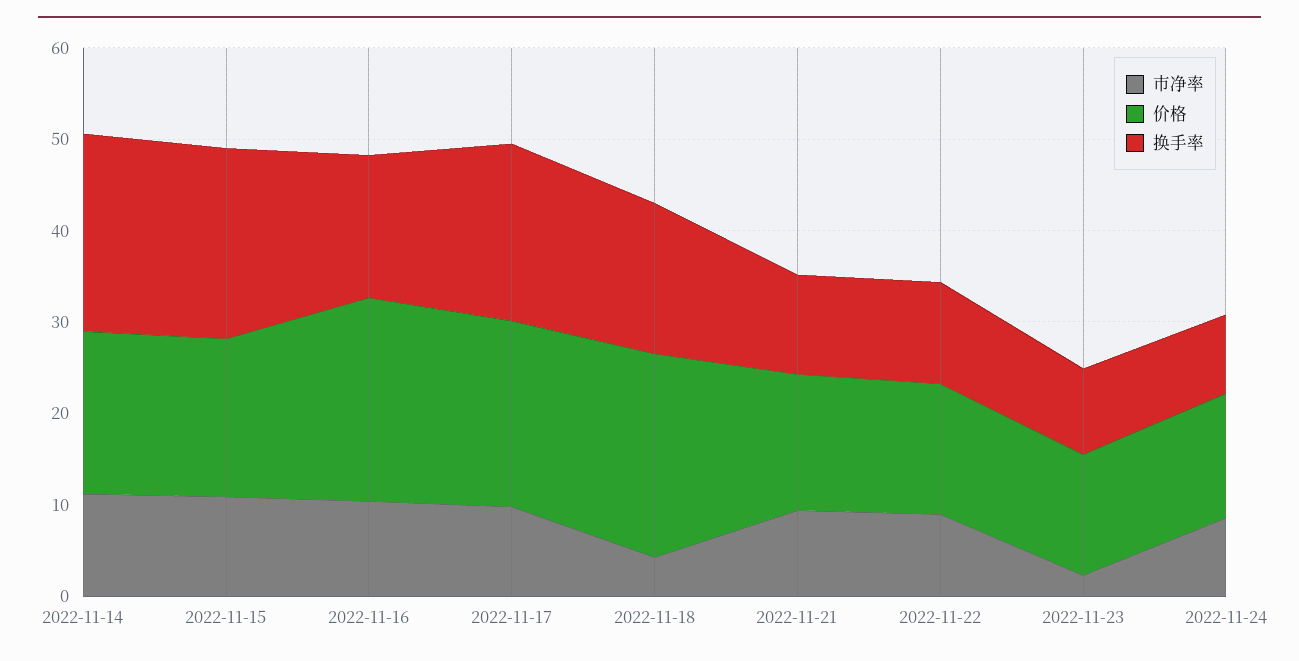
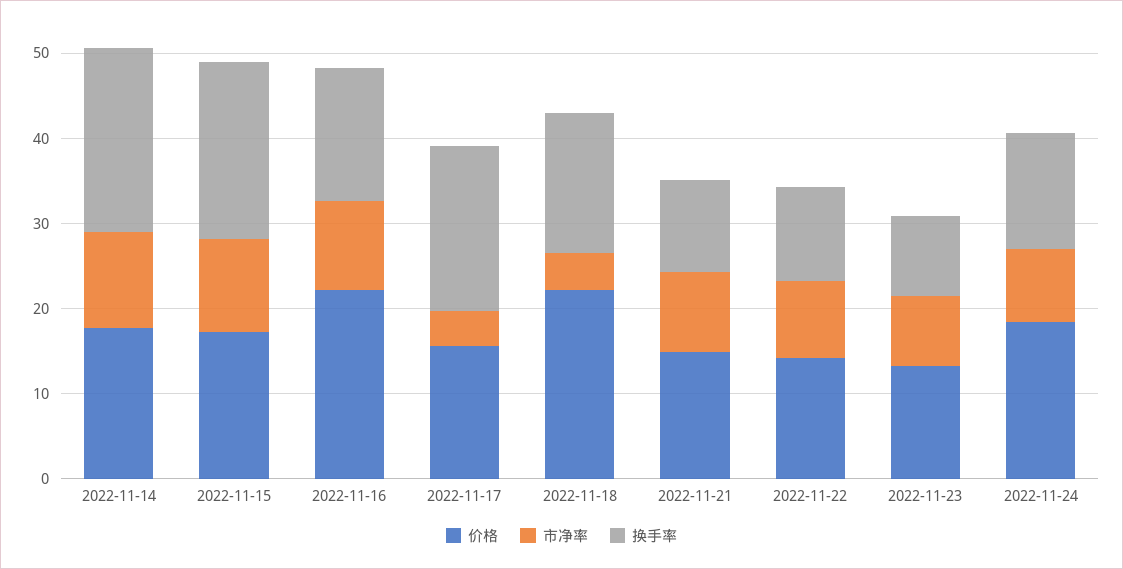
  {
    "市净率": {
      "2022-11-14": 12,
      "2022-11-15": 10,
      "2022-11-16": 10,
-     "2022-11-17": 10,
+     "2022-11-17": 4,
      "2022-11-18": 4,
      "2022-11-21": 10,
      "2022-11-22": 8,
-     "2022-11-23": 2,
+     "2022-11-23": 8,
      "2022-11-24": 8
    },
    "价格": {
      "2022-11-14": 18,
      "2022-11-15": 18,
      "2022-11-16": 22,
-     "2022-11-17": 20,
+     "2022-11-17": 16,
      "2022-11-18": 22,
      "2022-11-21": 14,
      "2022-11-22": 14,
      "2022-11-23": 14,
-     "2022-11-24": 14
+     "2022-11-24": 18
    },
    "换手率": {
      "2022-11-14": 22,
      "2022-11-15": 20,
      "2022-11-16": 16,
      "2022-11-17": 20,
      "2022-11-18": 16,
      "2022-11-21": 10,
      "2022-11-22": 12,
      "2022-11-23": 10,
-     "2022-11-24": 8
+     "2022-11-24": 14
    }
  }

